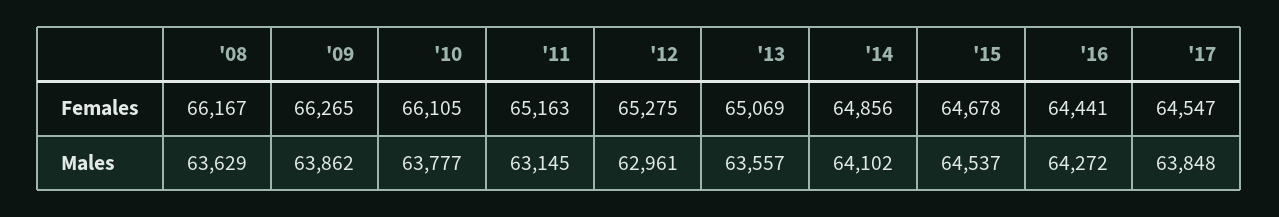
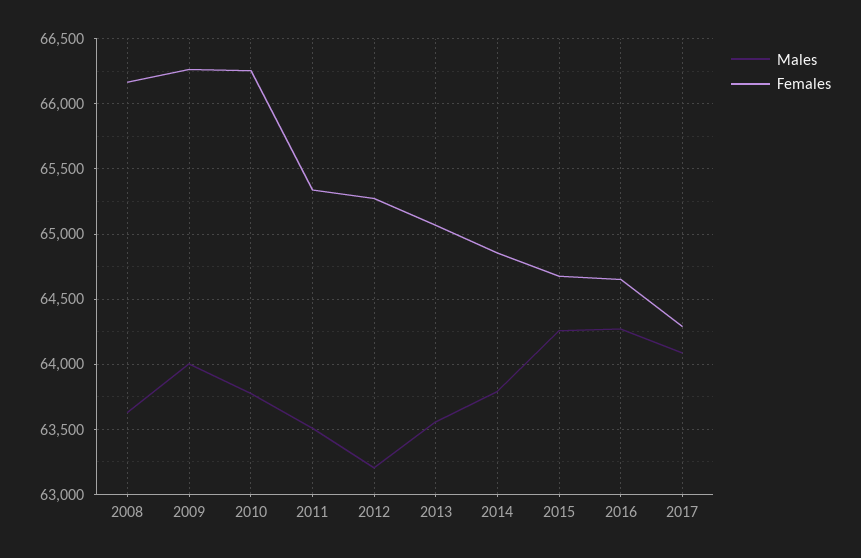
  {
    "Females": {
      "'08": 66167,
      "'09": 66265,
-     "'10": 66105,
+     "'10": 66250,
-     "'11": 65163,
+     "'11": 65350,
      "'12": 65275,
      "'13": 65069,
      "'14": 64856,
      "'15": 64678,
-     "'16": 64441,
+     "'16": 64650,
-     "'17": 64547
+     "'17": 64300
    },
    "Males": {
      "'08": 63629,
-     "'09": 63862,
+     "'09": 64000,
      "'10": 63777,
-     "'11": 63145,
+     "'11": 63500,
-     "'12": 62961,
+     "'12": 63200,
      "'13": 63557,
-     "'14": 64102,
+     "'14": 63800,
-     "'15": 64537,
+     "'15": 64250,
      "'16": 64272,
-     "'17": 63848
+     "'17": 64100
    }
  }

